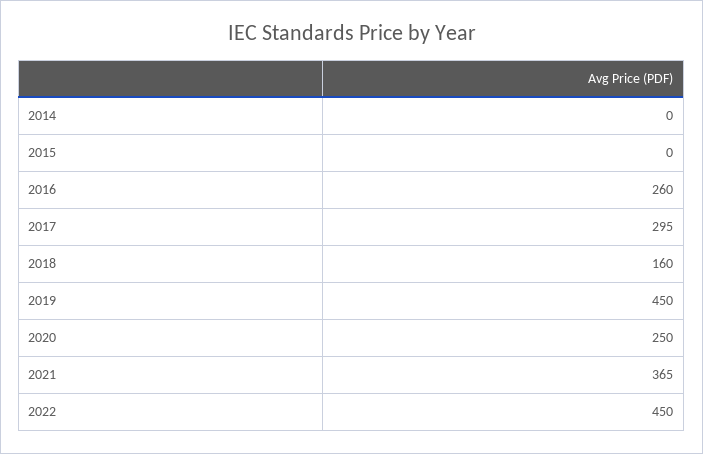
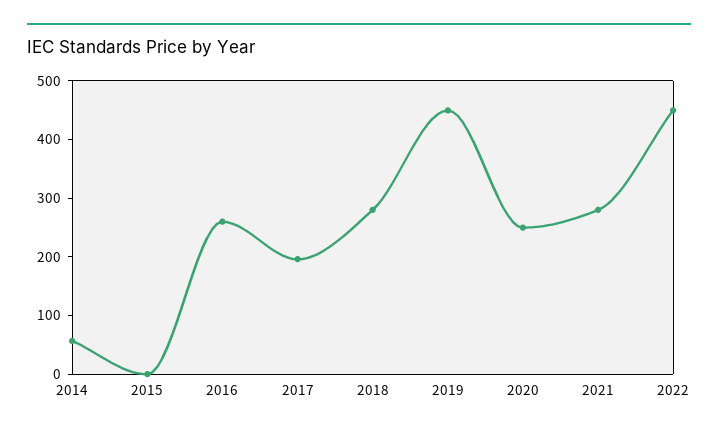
  {
-   "2014": 0,
+   "2014": 60,
    "2015": 0,
    "2016": 260,
-   "2017": 295,
+   "2017": 200,
-   "2018": 160,
+   "2018": 280,
    "2019": 450,
    "2020": 250,
-   "2021": 365,
+   "2021": 280,
    "2022": 450
  }

